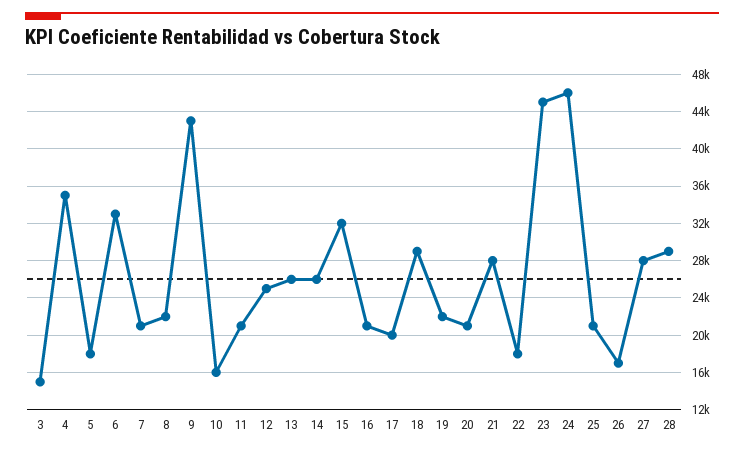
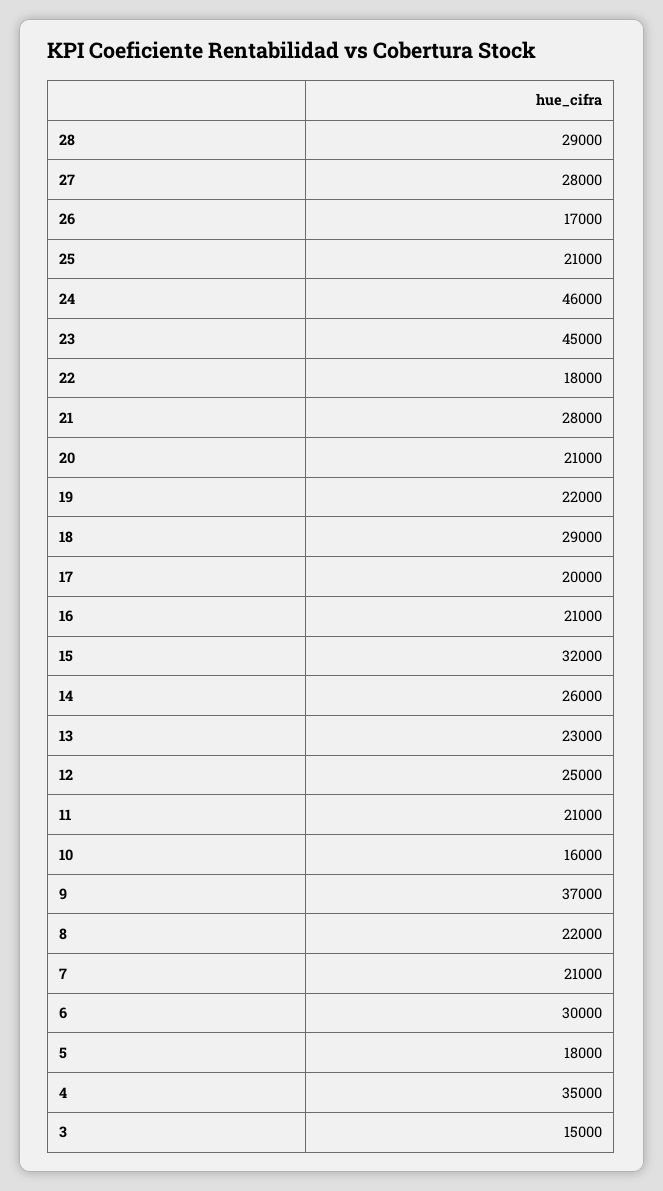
  {
    "3": 15000,
    "4": 35000,
    "5": 18000,
-   "6": 33000,
+   "6": 30000,
    "7": 21000,
    "8": 22000,
-   "9": 43000,
+   "9": 37000,
    "10": 16000,
    "11": 21000,
    "12": 25000,
-   "13": 26000,
+   "13": 23000,
    "14": 26000,
    "15": 32000,
    "16": 21000,
    "17": 20000,
    "18": 29000,
    "19": 22000,
    "20": 21000,
    "21": 28000,
    "22": 18000,
    "23": 45000,
    "24": 46000,
    "25": 21000,
    "26": 17000,
    "27": 28000,
    "28": 29000
  }

